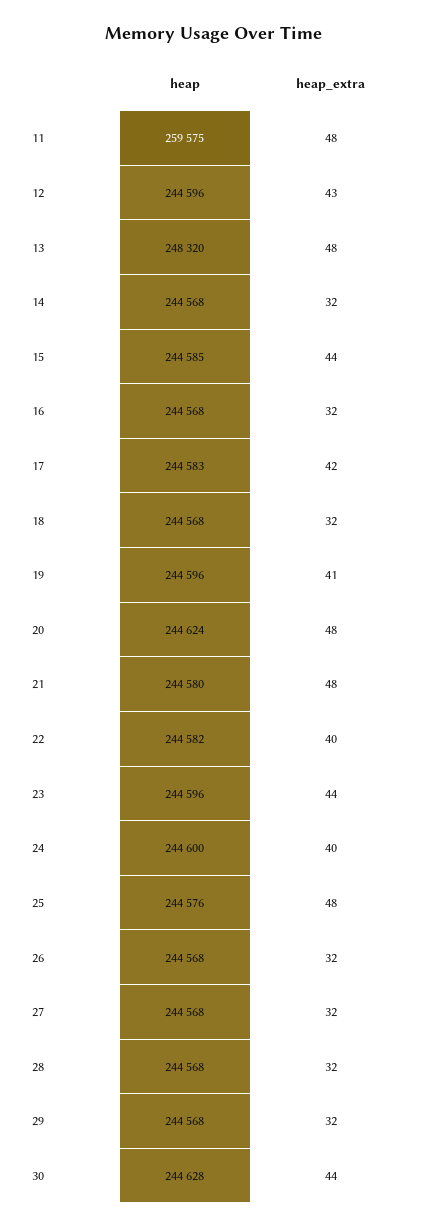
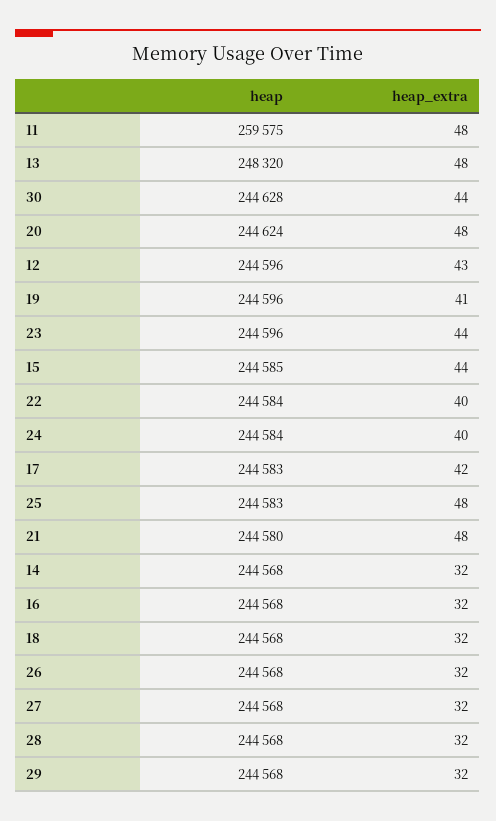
  {
    "heap": {
      "11": 259575,
      "12": 244596,
      "13": 248320,
      "14": 244568,
      "15": 244585,
      "16": 244568,
      "17": 244583,
      "18": 244568,
      "19": 244596,
      "20": 244624,
      "21": 244580,
-     "22": 244582,
+     "22": 244584,
      "23": 244596,
-     "24": 244600,
+     "24": 244584,
-     "25": 244576,
+     "25": 244583,
      "26": 244568,
      "27": 244568,
      "28": 244568,
      "29": 244568,
      "30": 244628
    },
    "heap_extra": {
      "11": 48,
      "12": 43,
      "13": 48,
      "14": 32,
      "15": 44,
      "16": 32,
      "17": 42,
      "18": 32,
      "19": 41,
      "20": 48,
      "21": 48,
      "22": 40,
      "23": 44,
      "24": 40,
      "25": 48,
      "26": 32,
      "27": 32,
      "28": 32,
      "29": 32,
      "30": 44
    }
  }

